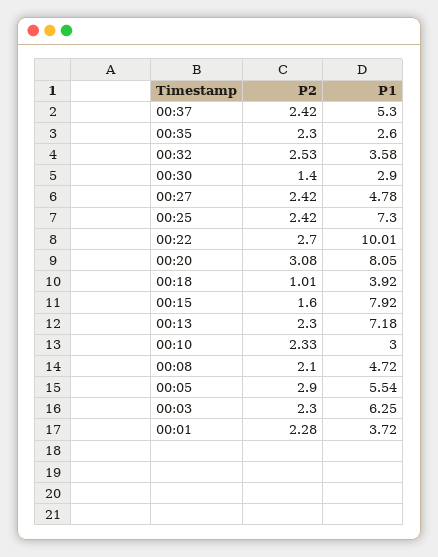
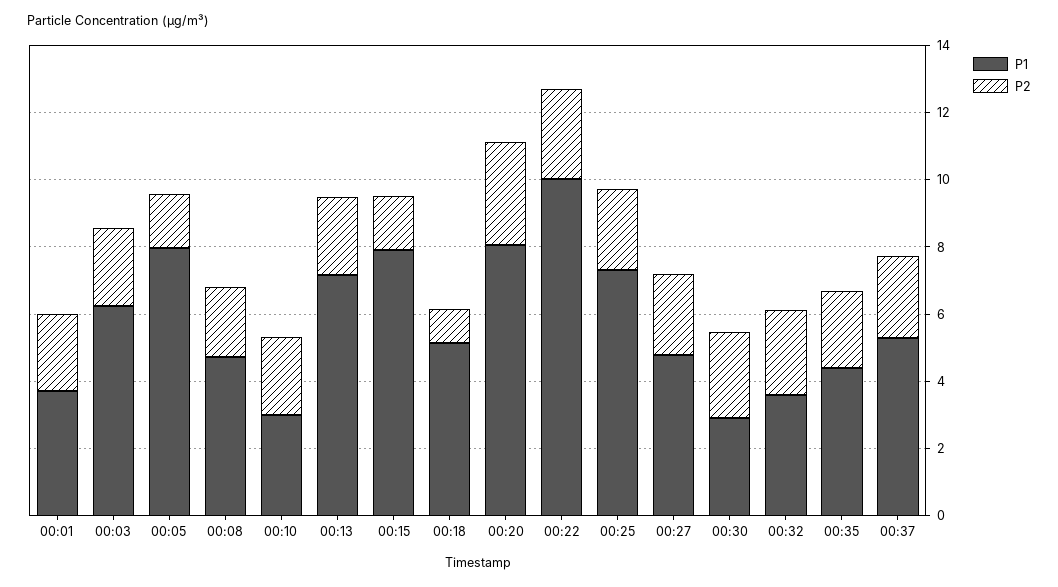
  {
    "P2": {
      "00:37": 2.42,
      "00:35": 2.3,
      "00:32": 2.53,
-     "00:30": 1.4,
+     "00:30": 2.5,
      "00:27": 2.42,
      "00:25": 2.42,
      "00:22": 2.7,
      "00:20": 3.08,
      "00:18": 1.01,
      "00:15": 1.6,
      "00:13": 2.3,
      "00:10": 2.33,
      "00:08": 2.1,
-     "00:05": 2.9,
+     "00:05": 1.5,
      "00:03": 2.3,
      "00:01": 2.28
    },
    "P1": {
      "00:37": 5.3,
-     "00:35": 2.6,
+     "00:35": 4.5,
      "00:32": 3.58,
      "00:30": 2.9,
      "00:27": 4.78,
      "00:25": 7.3,
      "00:22": 10.01,
      "00:20": 8.05,
-     "00:18": 3.92,
+     "00:18": 5,
      "00:15": 7.92,
      "00:13": 7.18,
      "00:10": 3,
      "00:08": 4.72,
-     "00:05": 5.54,
+     "00:05": 8,
      "00:03": 6.25,
      "00:01": 3.72
    }
  }

